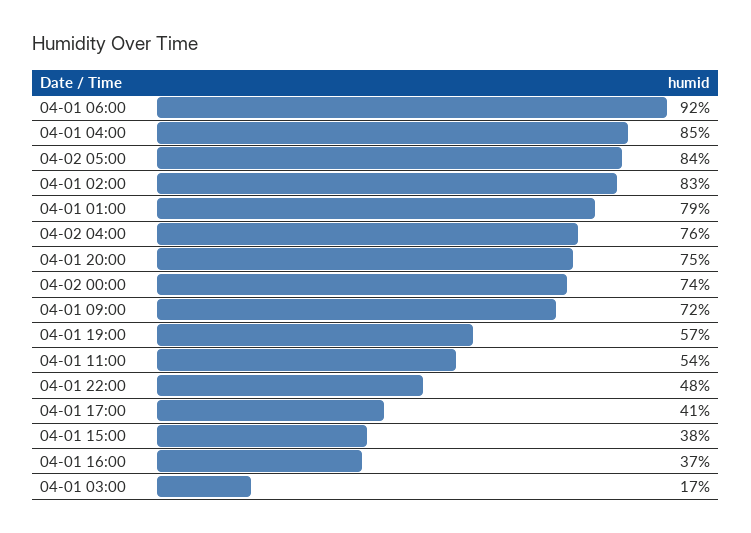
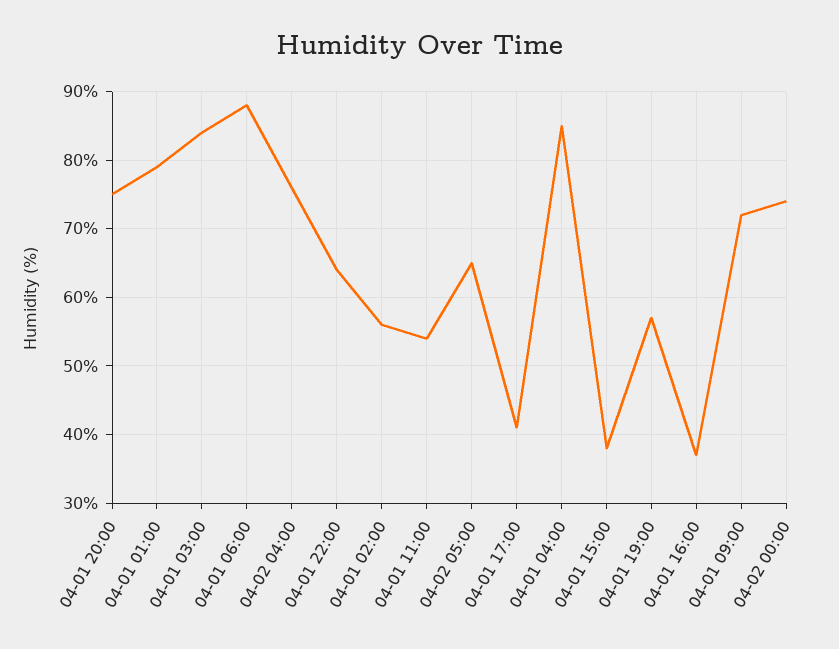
  {
-   "04-01 06:00": 92,
+   "04-01 06:00": 88,
    "04-01 04:00": 85,
-   "04-02 05:00": 84,
+   "04-02 05:00": 65,
-   "04-01 02:00": 83,
+   "04-01 02:00": 56,
    "04-01 01:00": 79,
    "04-02 04:00": 76,
    "04-01 20:00": 75,
    "04-02 00:00": 74,
    "04-01 09:00": 72,
    "04-01 19:00": 57,
    "04-01 11:00": 54,
-   "04-01 22:00": 48,
+   "04-01 22:00": 64,
    "04-01 17:00": 41,
    "04-01 15:00": 38,
    "04-01 16:00": 37,
-   "04-01 03:00": 17
+   "04-01 03:00": 84
  }

